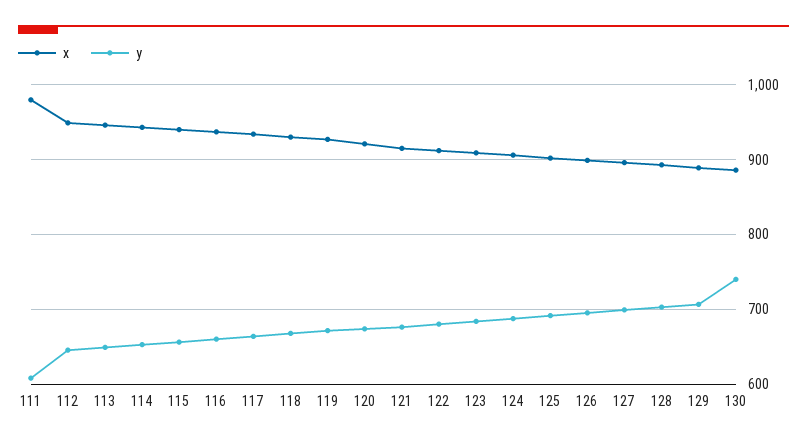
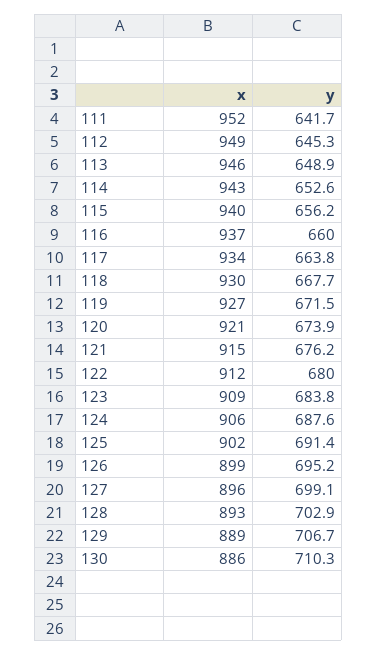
  {
    "x": {
-     "111": 980,
+     "111": 952,
      "112": 949,
      "113": 946,
      "114": 943,
      "115": 940,
      "116": 937,
      "117": 934,
      "118": 930,
      "119": 927,
      "120": 921,
      "121": 915,
      "122": 912,
      "123": 909,
      "124": 906,
      "125": 902,
      "126": 899,
      "127": 896,
      "128": 893,
      "129": 889,
      "130": 886
    },
    "y": {
-     "111": 610,
+     "111": 641.7,
      "112": 645.3,
      "113": 648.9,
      "114": 652.6,
      "115": 656.2,
      "116": 660,
      "117": 663.8,
      "118": 667.7,
      "119": 671.5,
      "120": 673.9,
      "121": 676.2,
      "122": 680,
      "123": 683.8,
      "124": 687.6,
      "125": 691.4,
      "126": 695.2,
      "127": 699.1,
      "128": 702.9,
      "129": 706.7,
-     "130": 740
+     "130": 710.3
    }
  }

